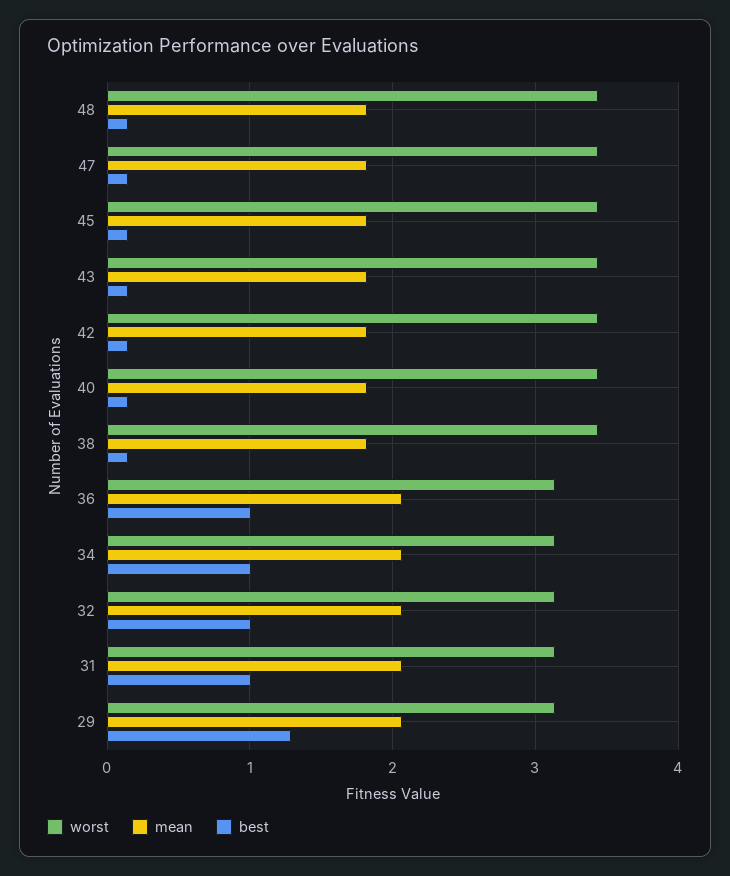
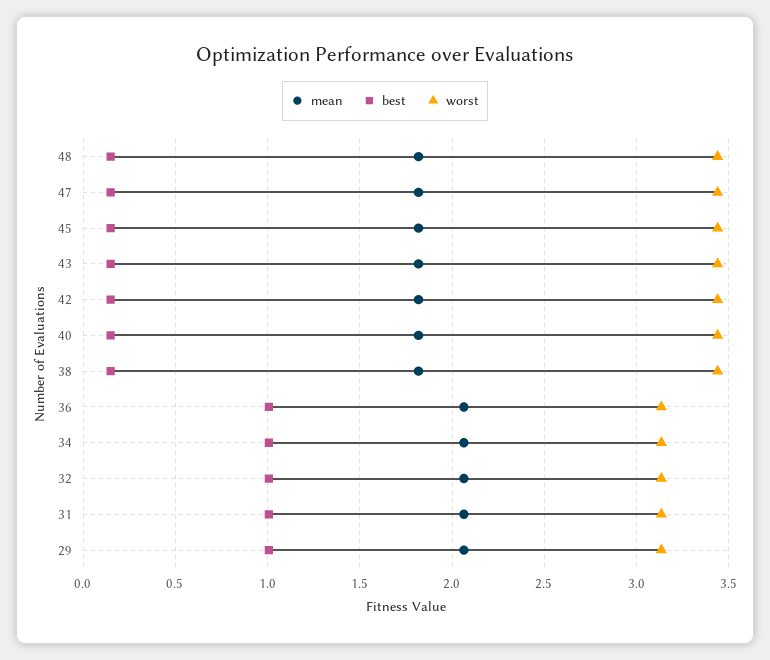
  {
    "worst": {
      "48": 3.45,
      "47": 3.45,
      "45": 3.45,
      "43": 3.45,
      "42": 3.45,
      "40": 3.45,
      "38": 3.45,
      "36": 3.15,
      "34": 3.15,
      "32": 3.15,
      "31": 3.15,
      "29": 3.15
    },
    "mean": {
      "48": 1.8,
      "47": 1.8,
      "45": 1.8,
      "43": 1.8,
      "42": 1.8,
      "40": 1.8,
      "38": 1.8,
      "36": 2.05,
      "34": 2.05,
      "32": 2.05,
      "31": 2.05,
      "29": 2.05
    },
    "best": {
      "48": 0.15,
      "47": 0.15,
      "45": 0.15,
      "43": 0.15,
      "42": 0.15,
      "40": 0.15,
      "38": 0.15,
      "36": 1,
      "34": 1,
      "32": 1,
      "31": 1,
-     "29": 1.3
+     "29": 1
    }
  }

